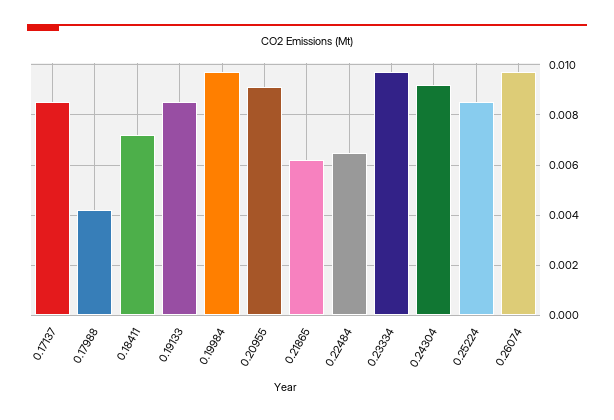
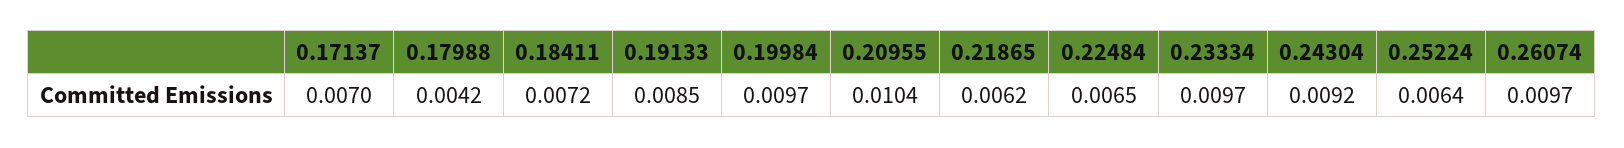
  {
-   "0.17137": 0.0085,
+   "0.17137": 0.007,
    "0.17988": 0.0042,
    "0.18411": 0.0072,
    "0.19133": 0.0085,
    "0.19984": 0.0097,
-   "0.20955": 0.009,
+   "0.20955": 0.0104,
    "0.21865": 0.0062,
    "0.22484": 0.0065,
    "0.23334": 0.0097,
    "0.24304": 0.0092,
-   "0.25224": 0.0085,
+   "0.25224": 0.0064,
    "0.26074": 0.0097
  }

